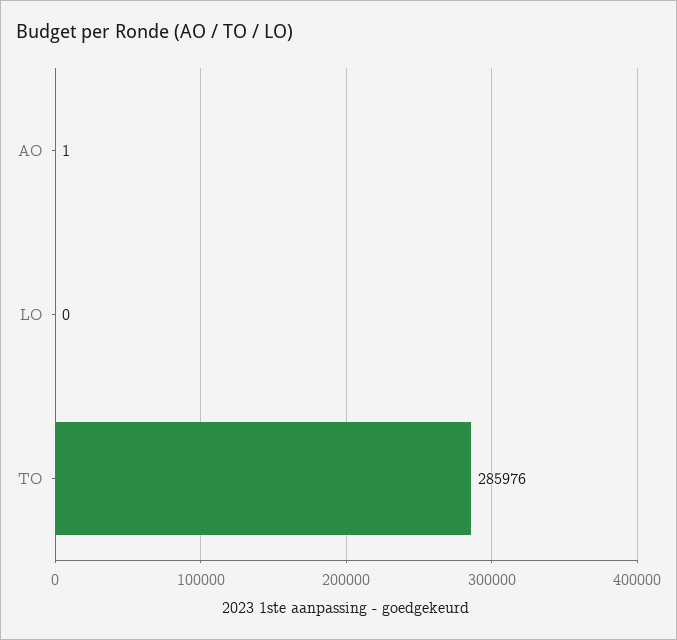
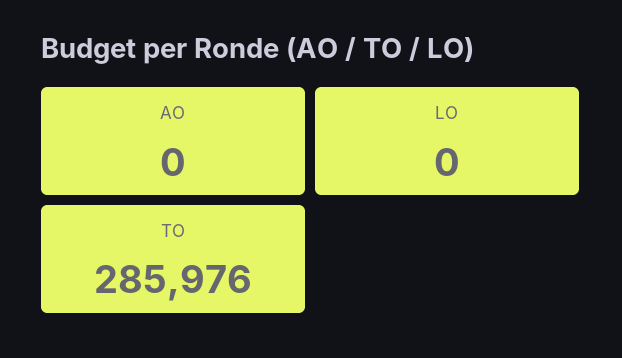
  {
-   "AO": 1,
+   "AO": 0,
    "LO": 0,
    "TO": 285976
  }

